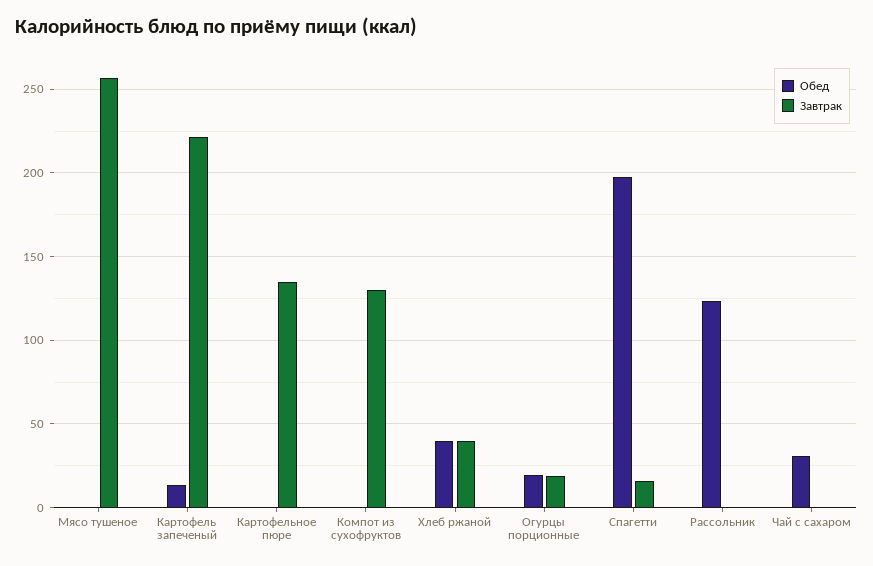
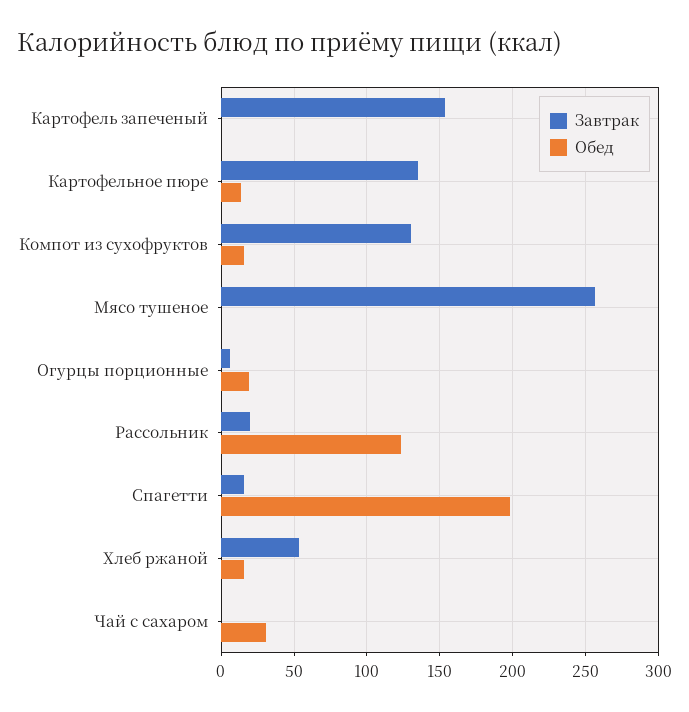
  {
    "Обед": {
      "Мясо тушеное": 0,
-     "Картофель запеченый": 15,
+     "Картофель запеченый": 0,
-     "Картофельное пюре": 0,
+     "Картофельное пюре": 15,
-     "Компот из сухофруктов": 0,
+     "Компот из сухофруктов": 15,
-     "Хлеб ржаной": 40,
+     "Хлеб ржаной": 15,
      "Огурцы порционные": 20,
      "Спагетти": 200,
      "Рассольник": 125,
      "Чай с сахаром": 30
    },
    "Завтрак": {
      "Мясо тушеное": 255,
-     "Картофель запеченый": 220,
+     "Картофель запеченый": 155,
      "Картофельное пюре": 135,
      "Компот из сухофруктов": 130,
-     "Хлеб ржаной": 40,
+     "Хлеб ржаной": 55,
-     "Огурцы порционные": 20,
+     "Огурцы порционные": 5,
      "Спагетти": 15,
-     "Рассольник": 0,
+     "Рассольник": 20,
      "Чай с сахаром": 0
    }
  }

